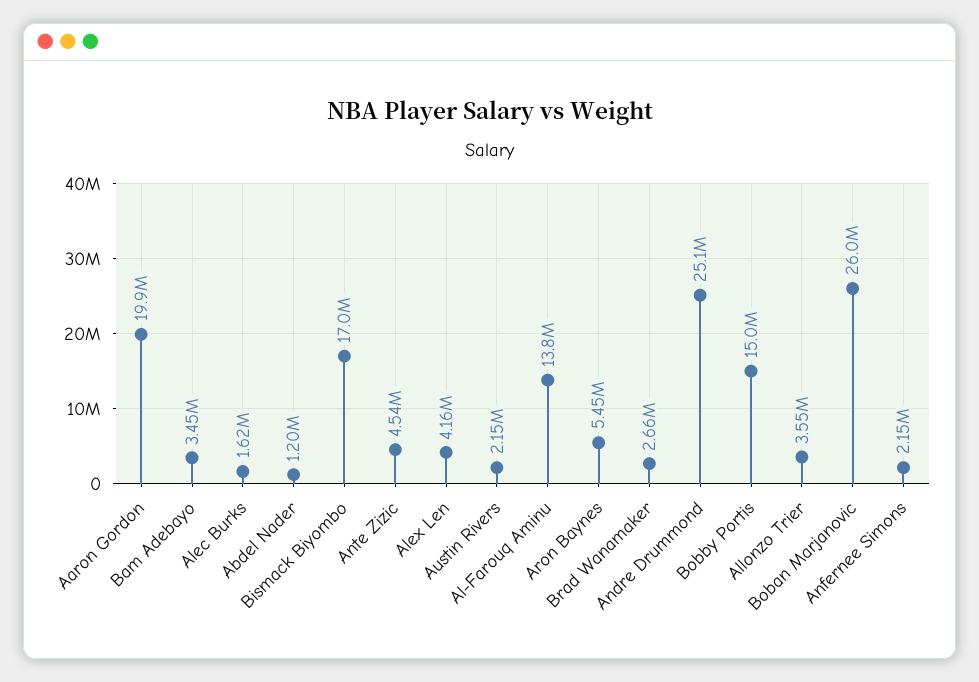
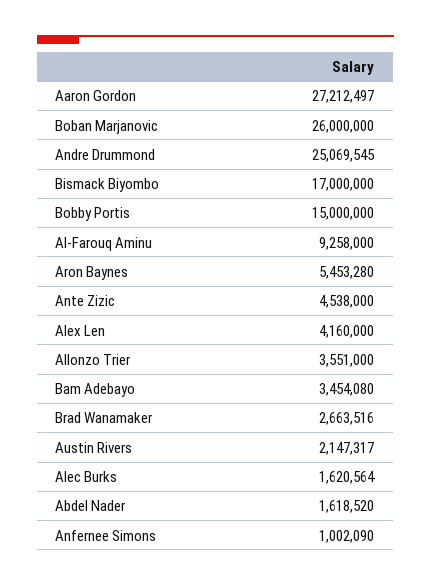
  {
-   "Aaron Gordon": 19900000,
+   "Aaron Gordon": 27212497,
    "Bam Adebayo": 3454080,
    "Alec Burks": 1620564,
-   "Abdel Nader": 1200000,
+   "Abdel Nader": 1618520,
    "Bismack Biyombo": 17000000,
    "Ante Zizic": 4538000,
    "Alex Len": 4160000,
    "Austin Rivers": 2147317,
-   "Al-Farouq Aminu": 13800000,
+   "Al-Farouq Aminu": 9258000,
    "Aron Baynes": 5453280,
    "Brad Wanamaker": 2663516,
    "Andre Drummond": 25069545,
    "Bobby Portis": 15000000,
    "Allonzo Trier": 3551000,
    "Boban Marjanovic": 26000000,
-   "Anfernee Simons": 2150000
+   "Anfernee Simons": 1002090
  }

